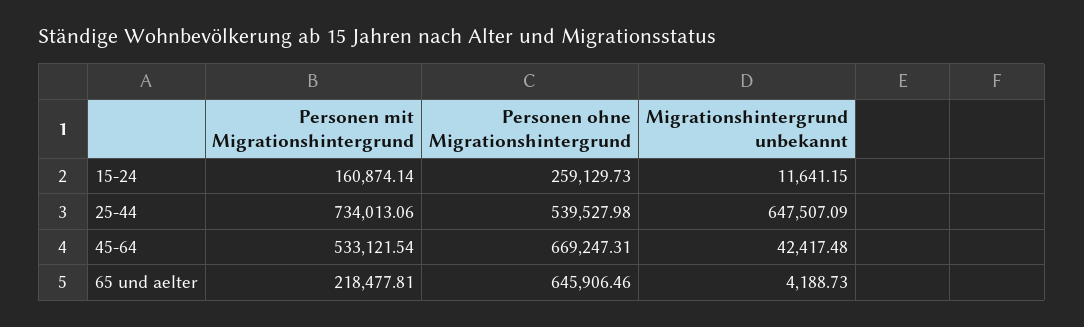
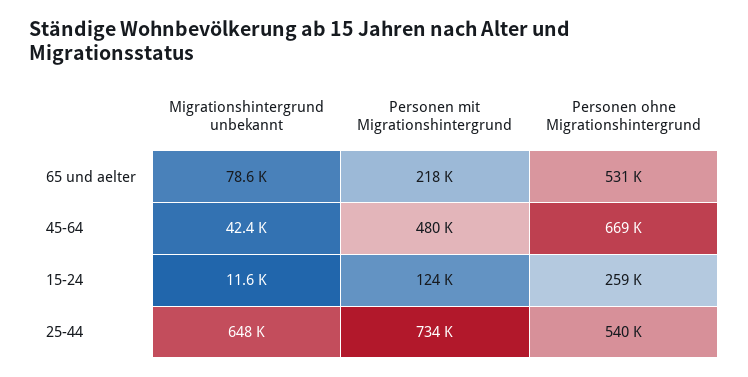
  {
    "Personen mit Migrationshintergrund": {
-     "15-24": 160874.14,
+     "15-24": 124000,
      "25-44": 734013.06,
-     "45-64": 533121.54,
+     "45-64": 480000,
      "65 und aelter": 218477.81
    },
    "Personen ohne Migrationshintergrund": {
      "15-24": 259129.73,
      "25-44": 539527.98,
      "45-64": 669247.31,
-     "65 und aelter": 645906.46
+     "65 und aelter": 531000
    },
    "Migrationshintergrund unbekannt": {
      "15-24": 11641.15,
      "25-44": 647507.09,
      "45-64": 42417.48,
-     "65 und aelter": 4188.73
+     "65 und aelter": 78600
    }
  }

